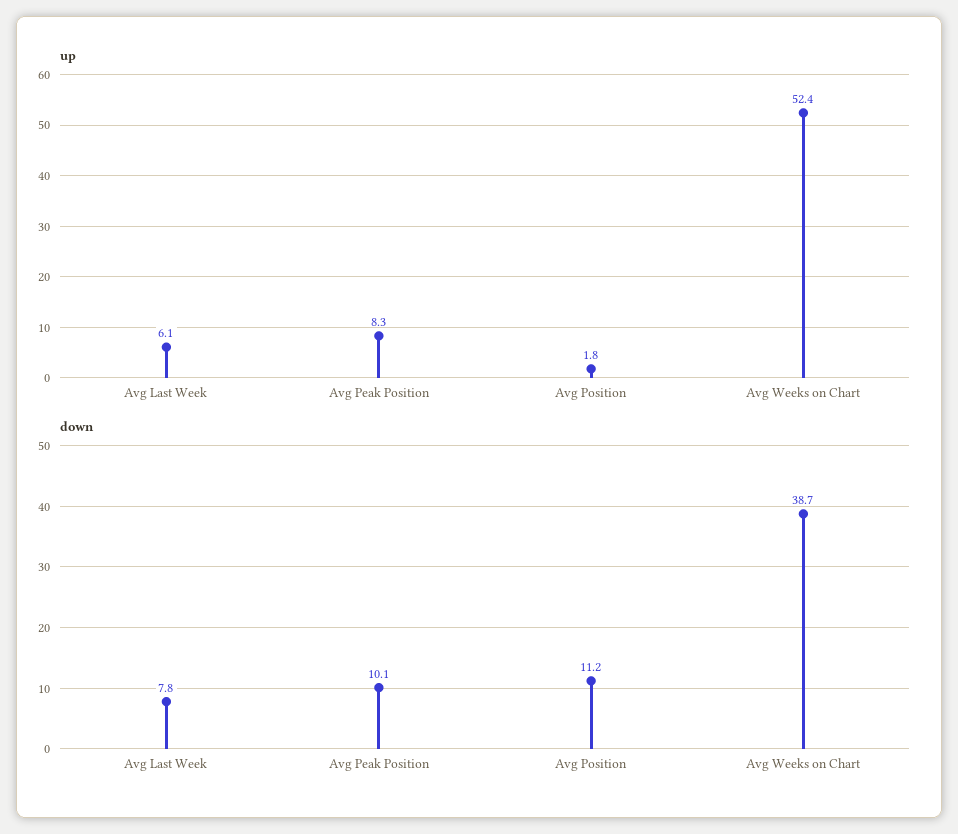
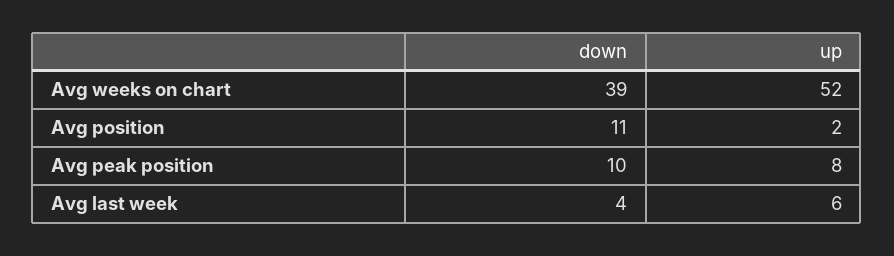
  {
    "up": {
      "Avg Last Week": 6.1,
      "Avg Peak Position": 8.3,
      "Avg Position": 1.8,
      "Avg Weeks on Chart": 52.4
    },
    "down": {
-     "Avg Last Week": 7.8,
+     "Avg Last Week": 4,
      "Avg Peak Position": 10.1,
      "Avg Position": 11.2,
      "Avg Weeks on Chart": 38.7
    }
  }

